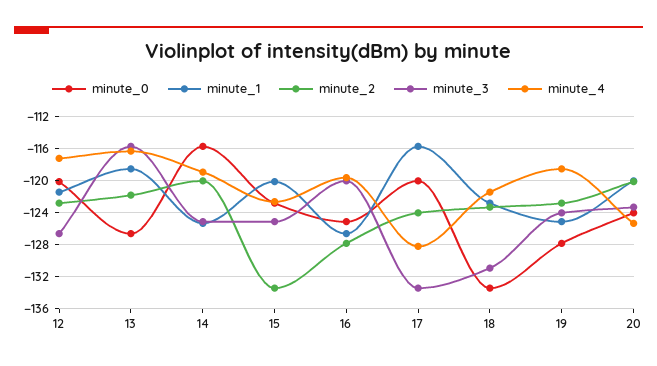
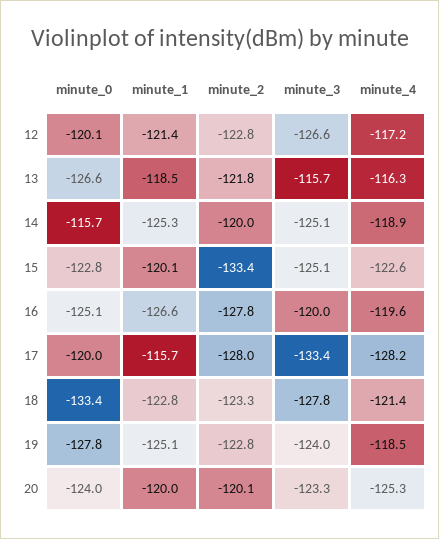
  {
    "minute_0": {
      "12": -120.1,
      "13": -126.6,
      "14": -115.7,
      "15": -122.8,
      "16": -125.1,
      "17": -120,
      "18": -133.4,
      "19": -127.8,
      "20": -124
    },
    "minute_1": {
      "12": -121.4,
      "13": -118.5,
      "14": -125.3,
      "15": -120.1,
      "16": -126.6,
      "17": -115.7,
      "18": -122.8,
      "19": -125.1,
      "20": -120
    },
    "minute_2": {
      "12": -122.8,
      "13": -121.8,
      "14": -120,
      "15": -133.4,
      "16": -127.8,
-     "17": -124,
+     "17": -128,
      "18": -123.3,
      "19": -122.8,
      "20": -120.1
    },
    "minute_3": {
      "12": -126.6,
      "13": -115.7,
      "14": -125.1,
      "15": -125.1,
      "16": -120,
      "17": -133.4,
-     "18": -131,
+     "18": -127.8,
      "19": -124,
      "20": -123.3
    },
    "minute_4": {
      "12": -117.2,
      "13": -116.3,
      "14": -118.9,
      "15": -122.6,
      "16": -119.6,
      "17": -128.2,
      "18": -121.4,
      "19": -118.5,
      "20": -125.3
    }
  }

